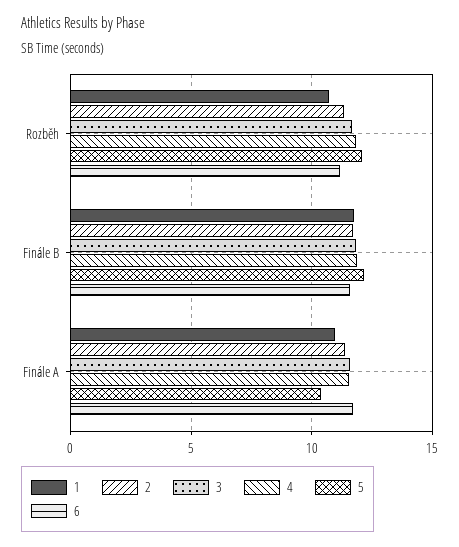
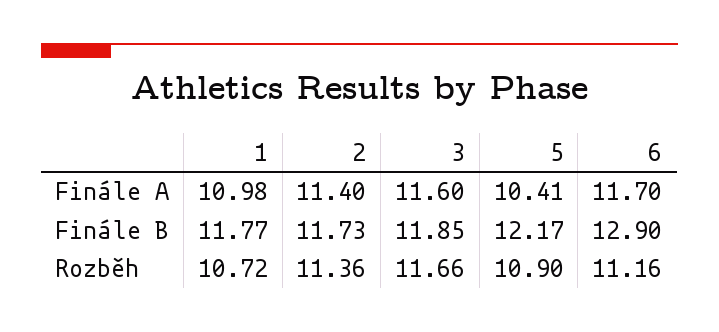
  {
    "1": {
      "Rozběh": 10.72,
      "Finále B": 11.77,
      "Finále A": 10.98
    },
    "2": {
      "Rozběh": 11.36,
      "Finále B": 11.73,
      "Finále A": 11.4
    },
    "3": {
      "Rozběh": 11.66,
      "Finále B": 11.85,
      "Finále A": 11.6
    },
-   "4": {
-     "Rozběh": 12,
-     "Finále B": 12,
-     "Finále A": 11.5
-   },
    "5": {
-     "Rozběh": 12,
+     "Rozběh": 10.9,
      "Finále B": 12.17,
      "Finále A": 10.41
    },
    "6": {
      "Rozběh": 11.16,
-     "Finále B": 11.5,
+     "Finále B": 12.9,
      "Finále A": 11.7
    }
  }

